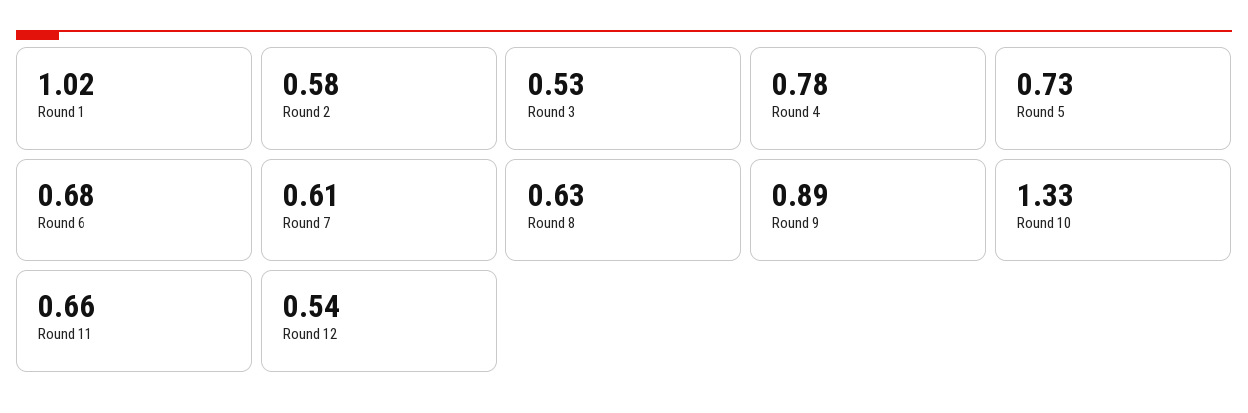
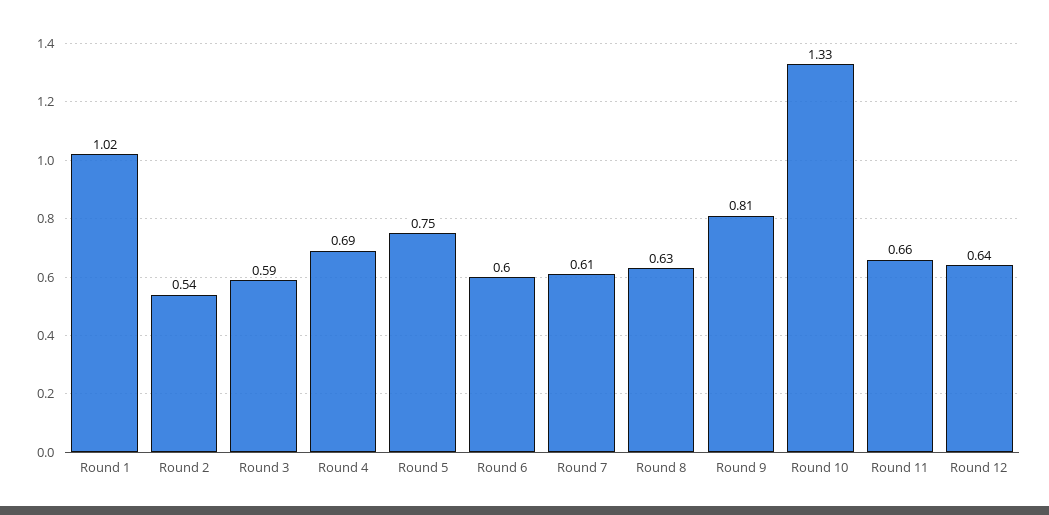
  {
    "Round 1": 1.02,
-   "Round 2": 0.58,
+   "Round 2": 0.54,
-   "Round 3": 0.53,
+   "Round 3": 0.59,
-   "Round 4": 0.78,
+   "Round 4": 0.69,
-   "Round 5": 0.73,
+   "Round 5": 0.75,
-   "Round 6": 0.68,
+   "Round 6": 0.6,
    "Round 7": 0.61,
    "Round 8": 0.63,
-   "Round 9": 0.89,
+   "Round 9": 0.81,
    "Round 10": 1.33,
    "Round 11": 0.66,
-   "Round 12": 0.54
+   "Round 12": 0.64
  }

